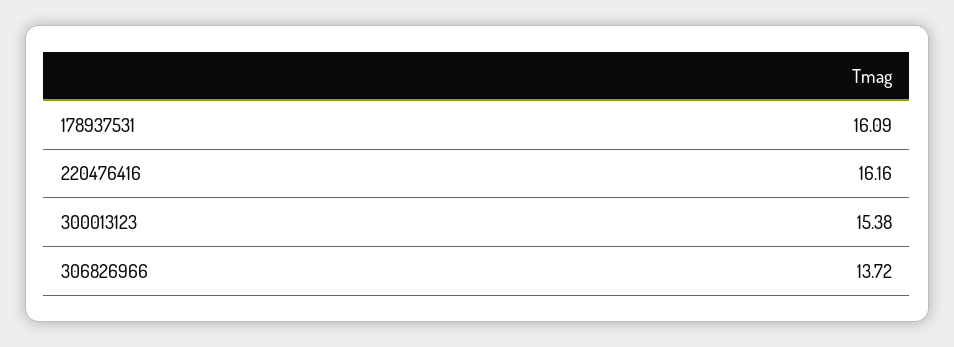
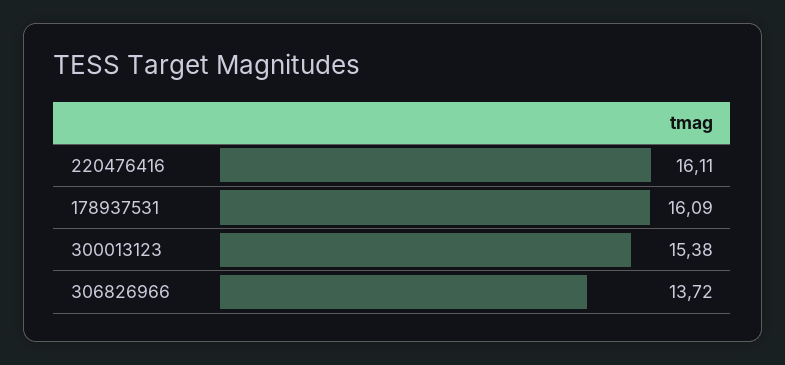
  {
    "178937531": 16.09,
-   "220476416": 16.16,
+   "220476416": 16.11,
    "300013123": 15.38,
    "306826966": 13.72
  }

